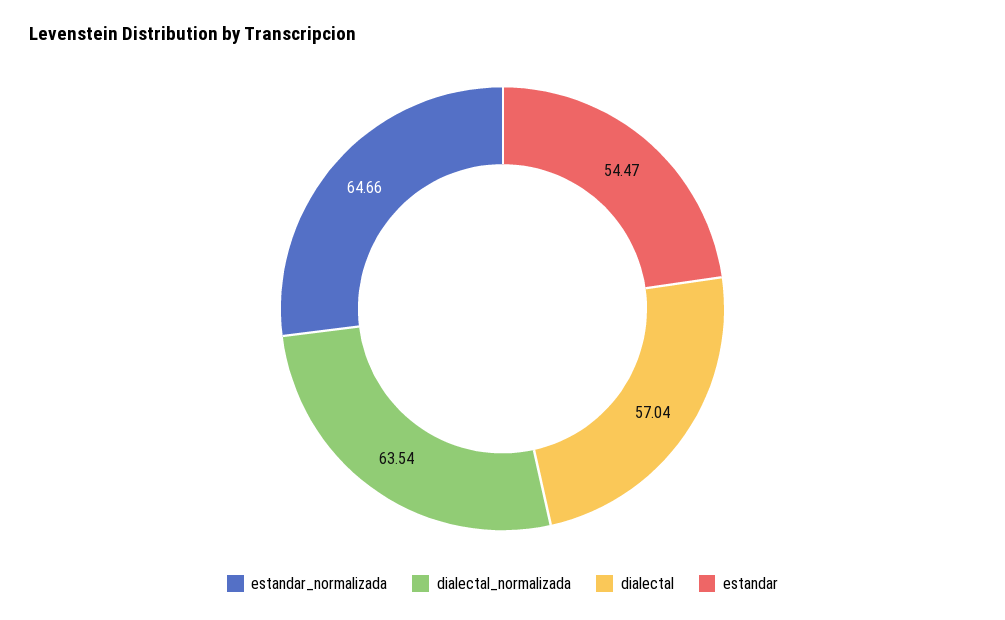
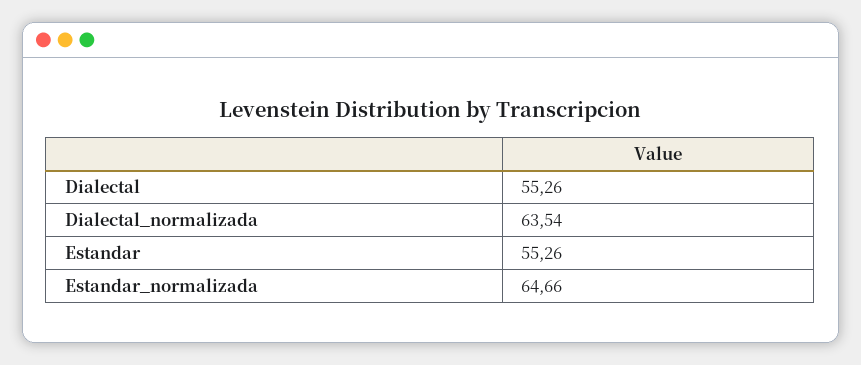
  {
    "estandar_normalizada": 64.66,
    "dialectal_normalizada": 63.54,
-   "dialectal": 57.04,
+   "dialectal": 55.26,
-   "estandar": 54.47
+   "estandar": 55.26
  }

